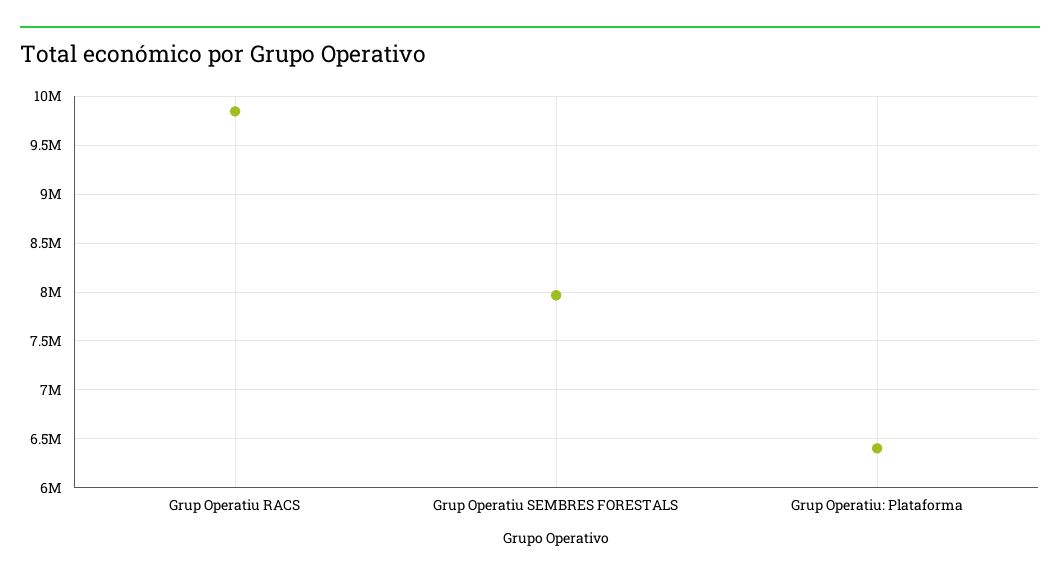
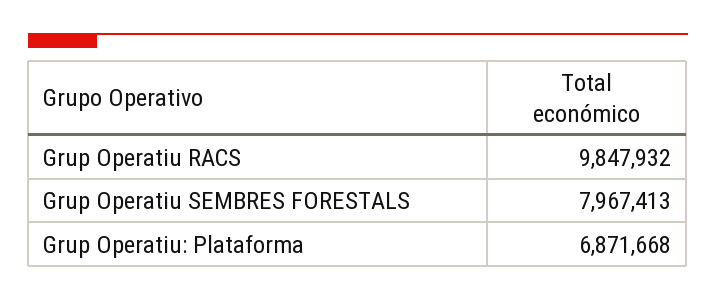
  {
    "Grup Operatiu RACS": 9847932,
    "Grup Operatiu SEMBRES FORESTALS": 7967413,
-   "Grup Operatiu: Plataforma": 6400000
+   "Grup Operatiu: Plataforma": 6871668
  }

